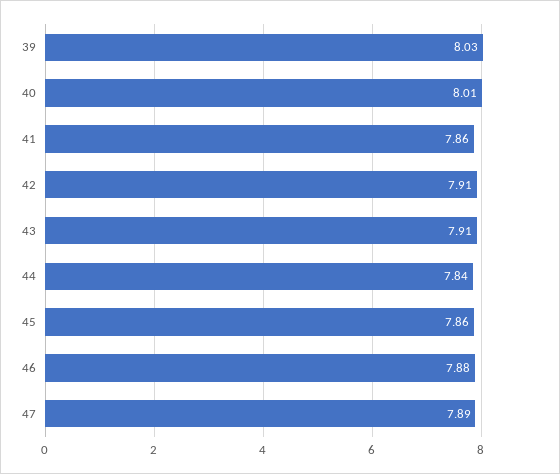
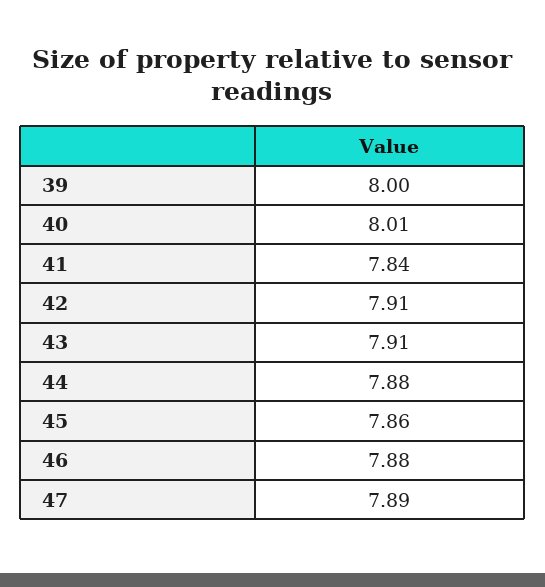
  {
-   "39": 8.03,
+   "39": 8,
    "40": 8.01,
-   "41": 7.86,
+   "41": 7.84,
    "42": 7.91,
    "43": 7.91,
-   "44": 7.84,
+   "44": 7.88,
    "45": 7.86,
    "46": 7.88,
    "47": 7.89
  }

